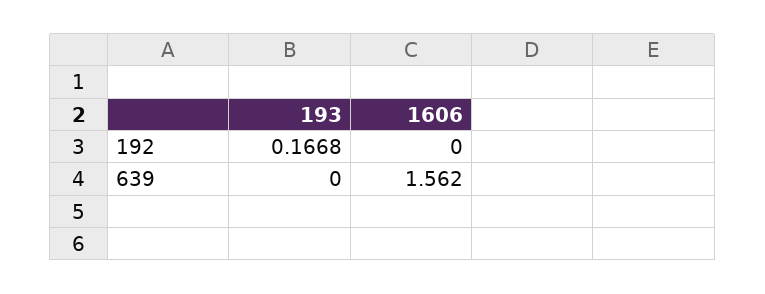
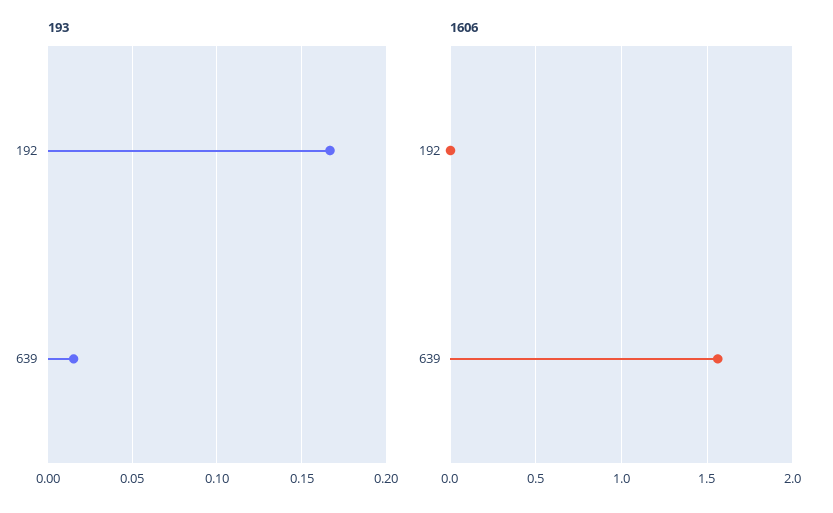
  {
    "193": {
      "192": 0.1668,
-     "639": 0
+     "639": 0.015
    },
    "1606": {
      "192": 0,
      "639": 1.562
    }
  }

